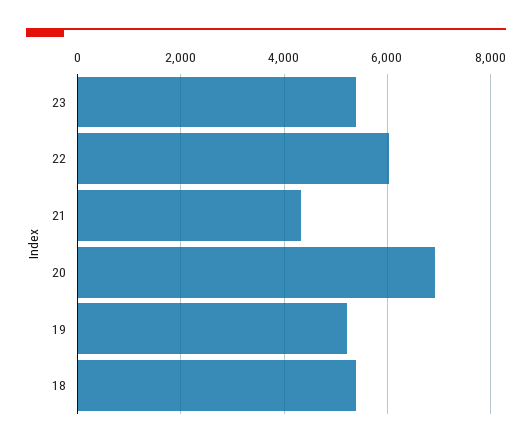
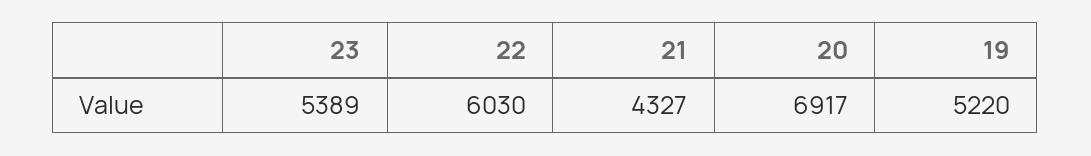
  {
    "23": 5389,
    "22": 6030,
    "21": 4327,
    "20": 6917,
-   "19": 5220,
+   "19": 5220
-   "18": 5400
  }

